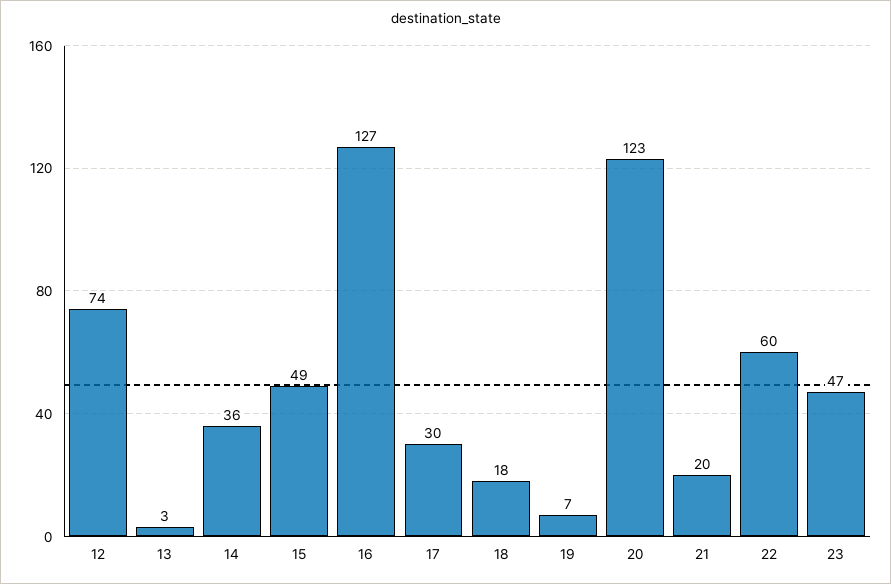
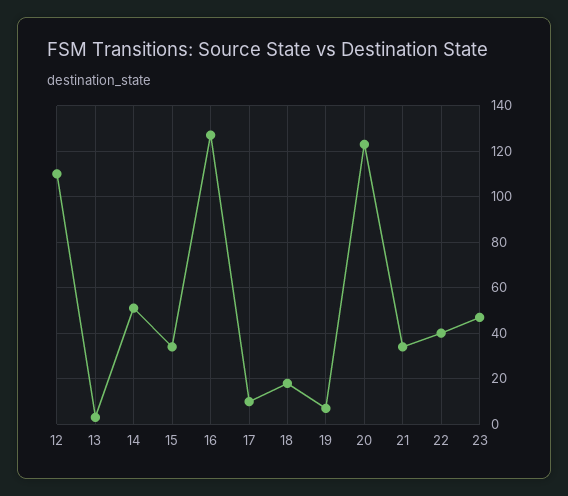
  {
-   "12": 74,
+   "12": 110,
    "13": 3,
-   "14": 36,
+   "14": 50,
-   "15": 49,
+   "15": 35,
    "16": 127,
-   "17": 30,
+   "17": 10,
    "18": 18,
    "19": 7,
    "20": 123,
-   "21": 20,
+   "21": 35,
-   "22": 60,
+   "22": 40,
    "23": 47
  }

